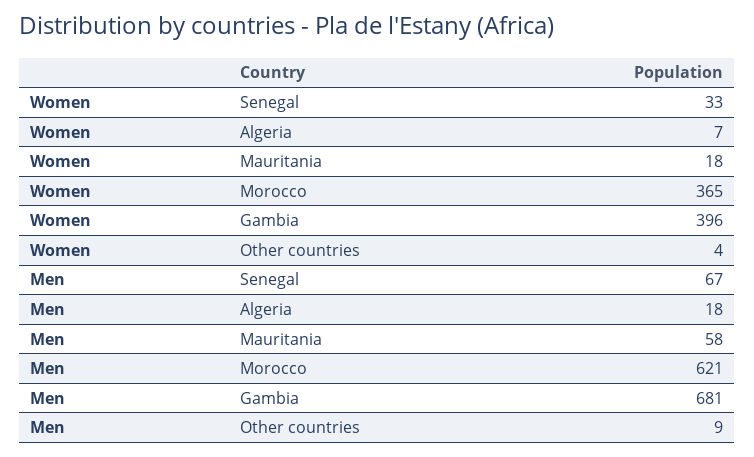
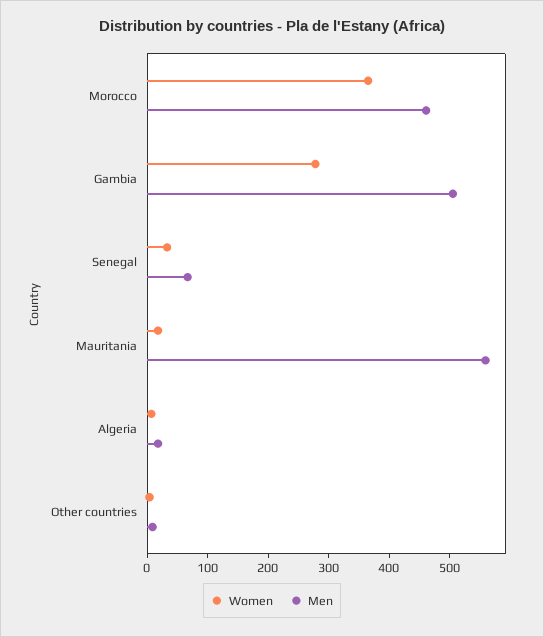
  {
    "Women": {
      "Senegal": 33,
      "Algeria": 7,
      "Mauritania": 18,
      "Morocco": 365,
-     "Gambia": 396,
+     "Gambia": 280,
      "Other countries": 4
    },
    "Men": {
      "Senegal": 67,
      "Algeria": 18,
-     "Mauritania": 58,
+     "Mauritania": 560,
-     "Morocco": 621,
+     "Morocco": 460,
-     "Gambia": 681,
+     "Gambia": 500,
      "Other countries": 9
    }
  }

